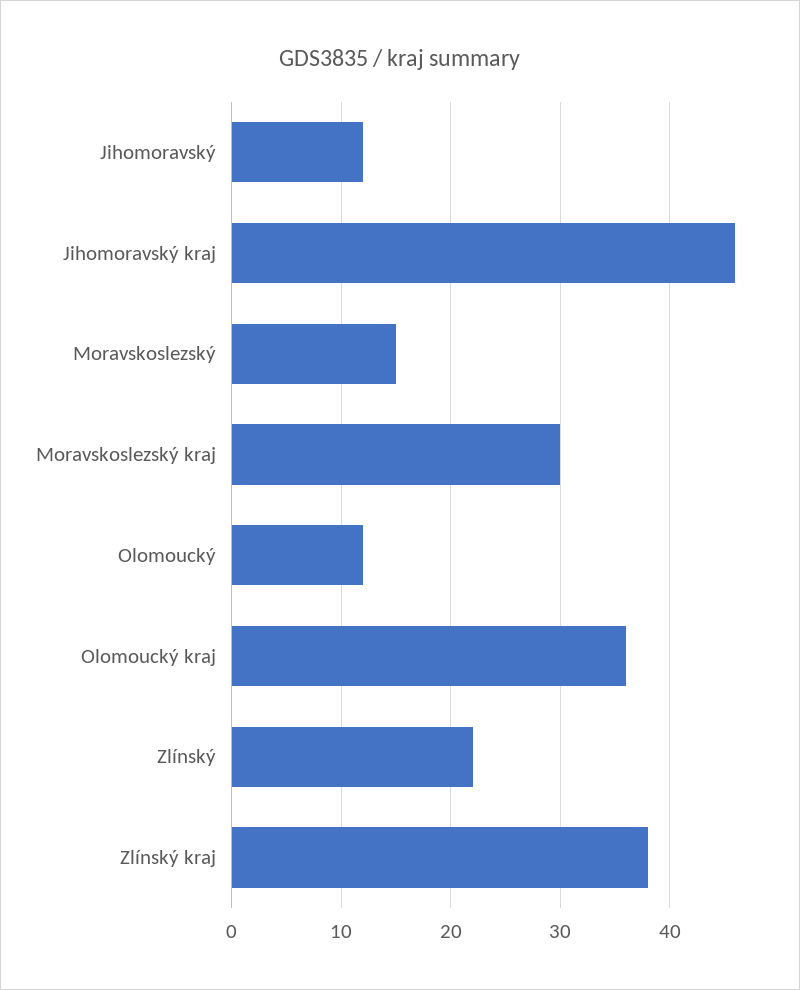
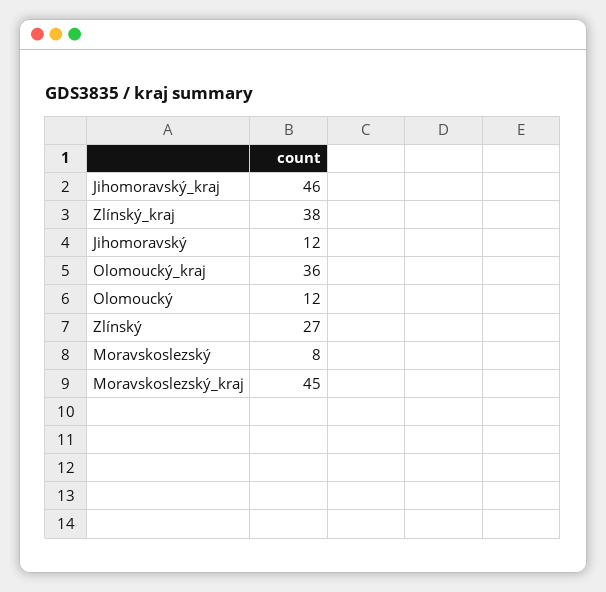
  {
    "Jihomoravský": 12,
    "Jihomoravský kraj": 46,
-   "Moravskoslezský": 15,
+   "Moravskoslezský": 8,
-   "Moravskoslezský kraj": 30,
+   "Moravskoslezský kraj": 45,
    "Olomoucký": 12,
    "Olomoucký kraj": 36,
-   "Zlínský": 22,
+   "Zlínský": 27,
    "Zlínský kraj": 38
  }

